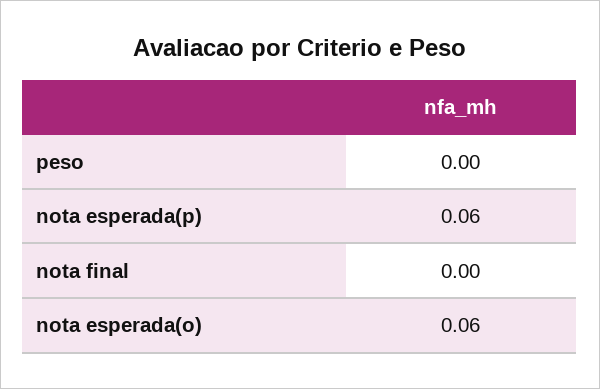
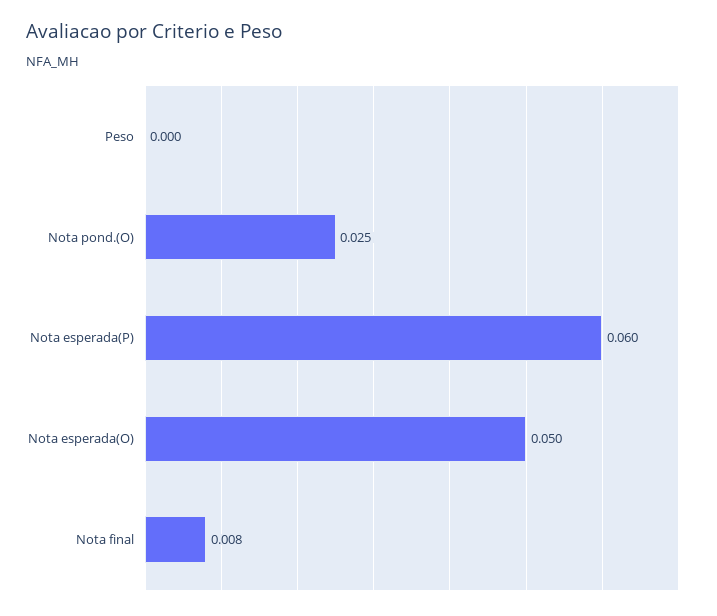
  {
    "peso": 0,
    "nota esperada(p)": 0.06,
-   "nota final": 0,
+   "nota final": 0.008,
-   "nota esperada(o)": 0.06
+   "nota esperada(o)": 0.05,
+   "Nota pond.(O)": 0.025
  }

